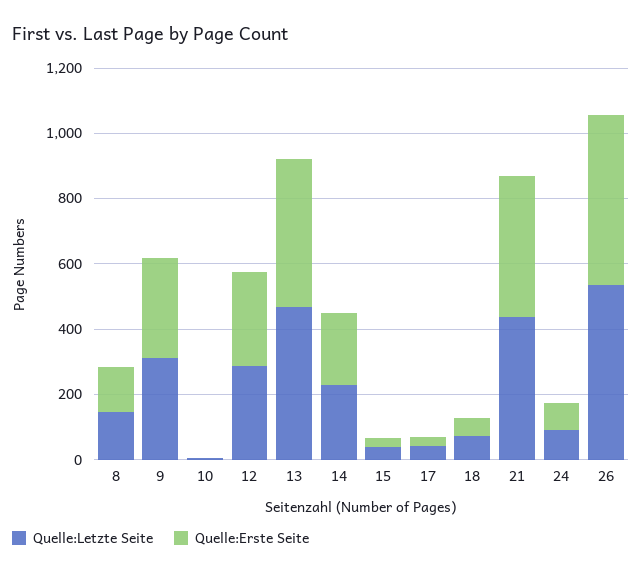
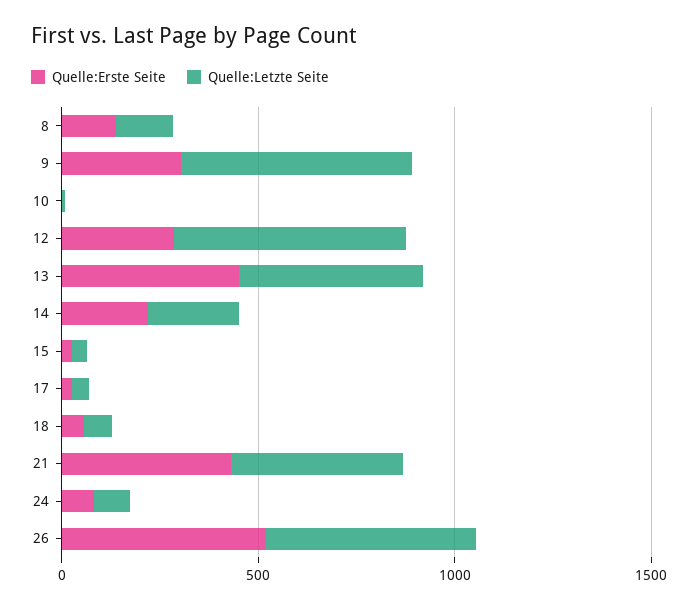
  {
    "Quelle:Letzte Seite": {
      "8": 150,
-     "9": 300,
+     "9": 600,
      "10": 0,
-     "12": 300,
+     "12": 600,
      "13": 450,
      "14": 250,
      "15": 50,
      "17": 50,
      "18": 50,
      "21": 450,
      "24": 100,
      "26": 550
    },
    "Quelle:Erste Seite": {
      "8": 150,
      "9": 300,
      "10": 0,
      "12": 300,
      "13": 450,
      "14": 200,
      "15": 50,
      "17": 50,
      "18": 50,
      "21": 450,
      "24": 100,
      "26": 500
    }
  }

